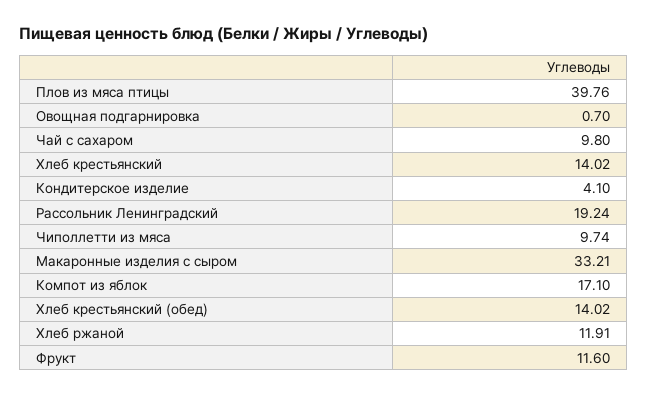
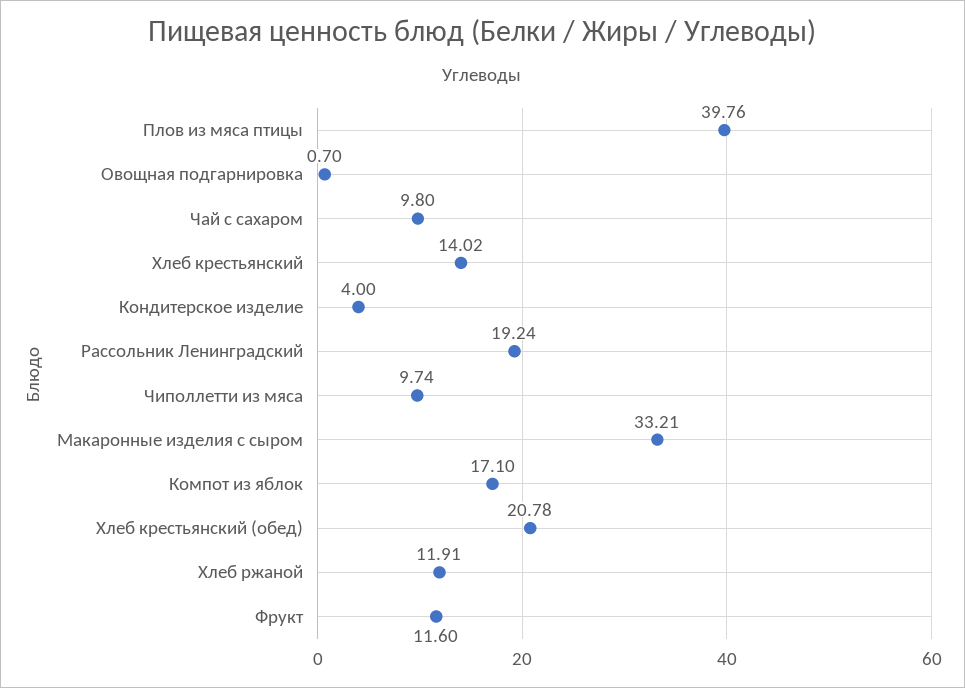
  {
    "Плов из мяса птицы": 39.76,
    "Овощная подгарнировка": 0.7,
    "Чай с сахаром": 9.8,
    "Хлеб крестьянский": 14.02,
-   "Кондитерское изделие": 4.1,
+   "Кондитерское изделие": 4,
    "Рассольник Ленинградский": 19.24,
    "Чиполлетти из мяса": 9.74,
    "Макаронные изделия с сыром": 33.21,
    "Компот из яблок": 17.1,
-   "Хлеб крестьянский (обед)": 14.02,
+   "Хлеб крестьянский (обед)": 20.78,
    "Хлеб ржаной": 11.91,
    "Фрукт": 11.6
  }

